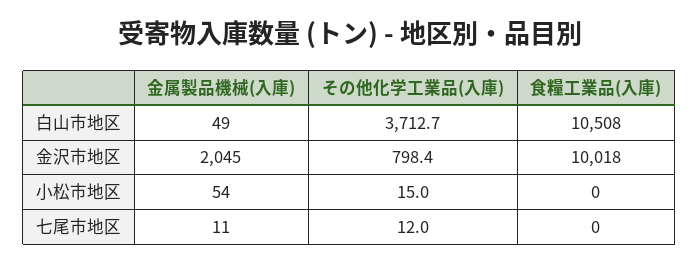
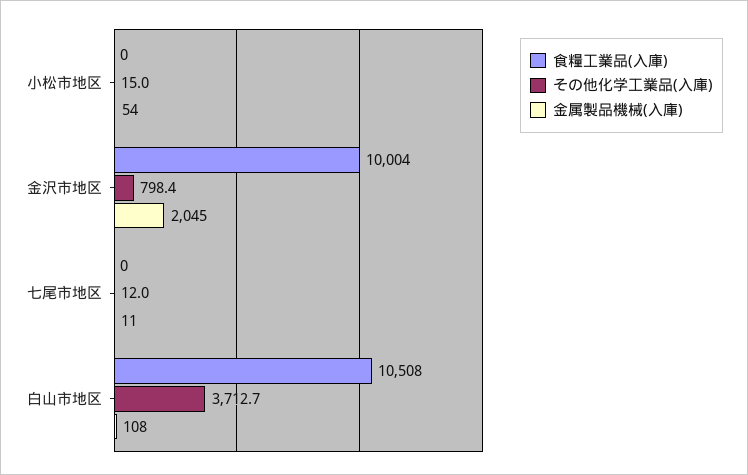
  {
    "金属製品機械(入庫)": {
-     "白山市地区": 49,
+     "白山市地区": 108,
      "金沢市地区": 2045,
      "小松市地区": 54,
      "七尾市地区": 11
    },
    "その他化学工業品(入庫)": {
      "白山市地区": 3712.7,
      "金沢市地区": 798.4,
      "小松市地区": 15,
      "七尾市地区": 12
    },
    "食糧工業品(入庫)": {
      "白山市地区": 10508,
-     "金沢市地区": 10018,
+     "金沢市地区": 10004,
      "小松市地区": 0,
      "七尾市地区": 0
    }
  }

